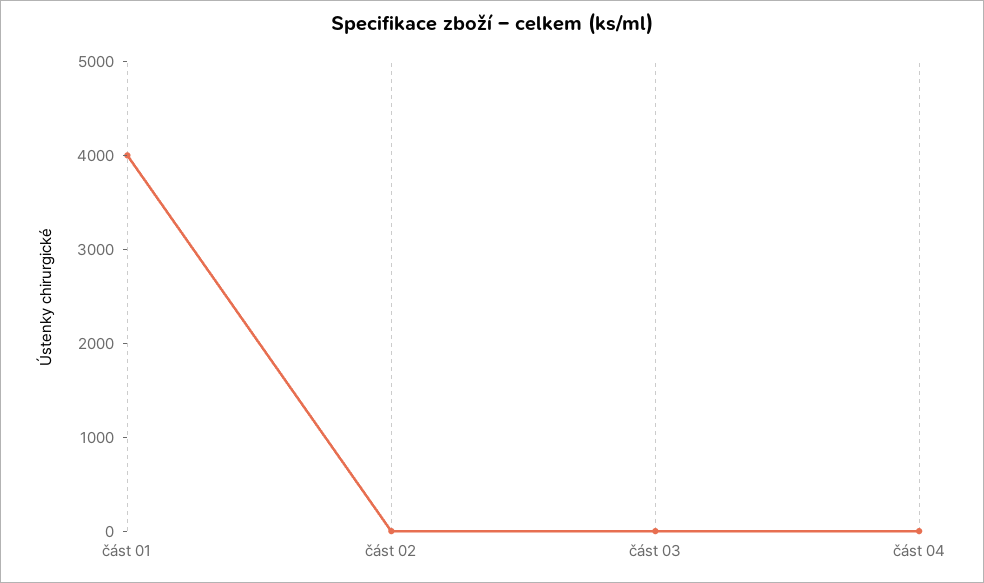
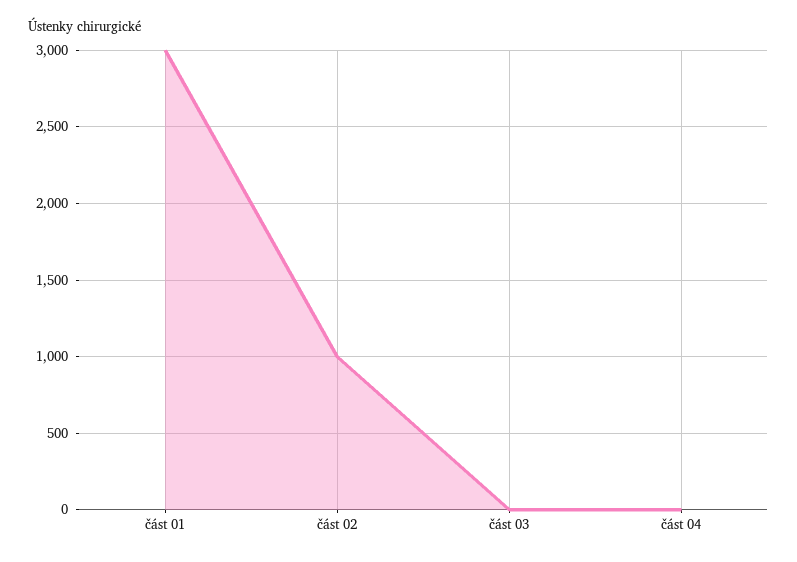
  {
-   "část 01": 4000,
+   "část 01": 3000,
-   "část 02": 0,
+   "část 02": 1000,
    "část 03": 0,
    "část 04": 0
  }

